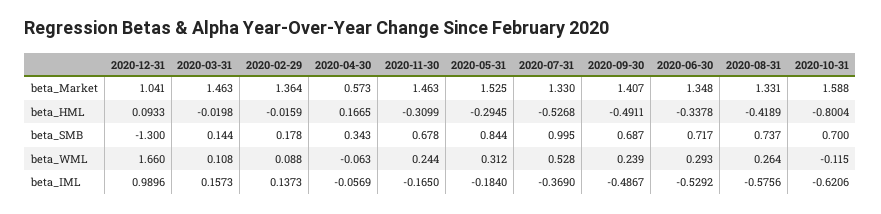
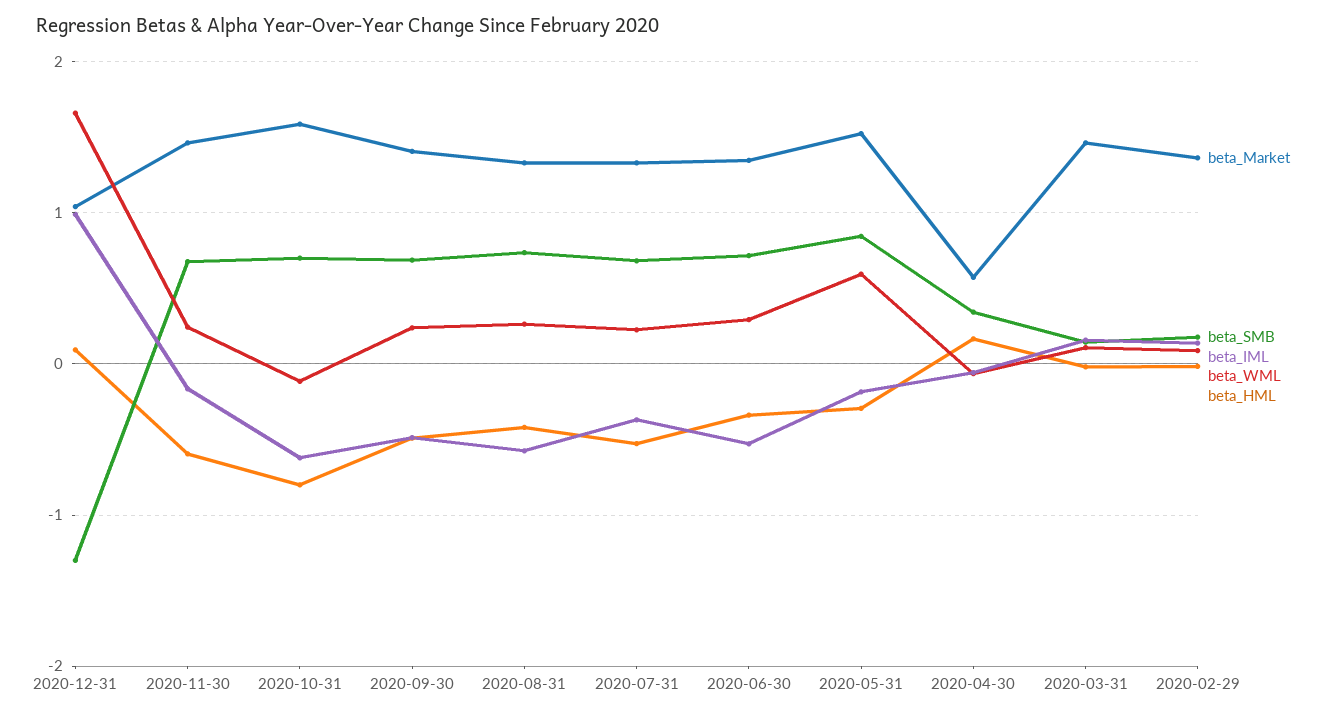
  {
    "beta_Market": {
      "2020-12-31": 1.041,
      "2020-03-31": 1.463,
      "2020-02-29": 1.364,
      "2020-04-30": 0.573,
      "2020-11-30": 1.463,
      "2020-05-31": 1.525,
      "2020-07-31": 1.33,
      "2020-09-30": 1.407,
      "2020-06-30": 1.348,
      "2020-08-31": 1.331,
      "2020-10-31": 1.588
    },
    "beta_HML": {
      "2020-12-31": 0.0933,
      "2020-03-31": -0.0198,
      "2020-02-29": -0.0159,
      "2020-04-30": 0.1665,
-     "2020-11-30": -0.3099,
+     "2020-11-30": -0.6,
      "2020-05-31": -0.2945,
      "2020-07-31": -0.5268,
      "2020-09-30": -0.4911,
      "2020-06-30": -0.3378,
      "2020-08-31": -0.4189,
      "2020-10-31": -0.8004
    },
    "beta_SMB": {
      "2020-12-31": -1.3,
      "2020-03-31": 0.144,
      "2020-02-29": 0.178,
      "2020-04-30": 0.343,
      "2020-11-30": 0.678,
      "2020-05-31": 0.844,
-     "2020-07-31": 0.995,
+     "2020-07-31": 0.7,
      "2020-09-30": 0.687,
      "2020-06-30": 0.717,
      "2020-08-31": 0.737,
      "2020-10-31": 0.7
    },
    "beta_WML": {
      "2020-12-31": 1.66,
      "2020-03-31": 0.108,
      "2020-02-29": 0.088,
      "2020-04-30": -0.063,
      "2020-11-30": 0.244,
-     "2020-05-31": 0.312,
+     "2020-05-31": 0.6,
-     "2020-07-31": 0.528,
+     "2020-07-31": 0.2,
      "2020-09-30": 0.239,
      "2020-06-30": 0.293,
      "2020-08-31": 0.264,
      "2020-10-31": -0.115
    },
    "beta_IML": {
      "2020-12-31": 0.9896,
      "2020-03-31": 0.1573,
      "2020-02-29": 0.1373,
      "2020-04-30": -0.0569,
      "2020-11-30": -0.165,
      "2020-05-31": -0.184,
      "2020-07-31": -0.369,
      "2020-09-30": -0.4867,
      "2020-06-30": -0.5292,
      "2020-08-31": -0.5756,
      "2020-10-31": -0.6206
    }
  }

